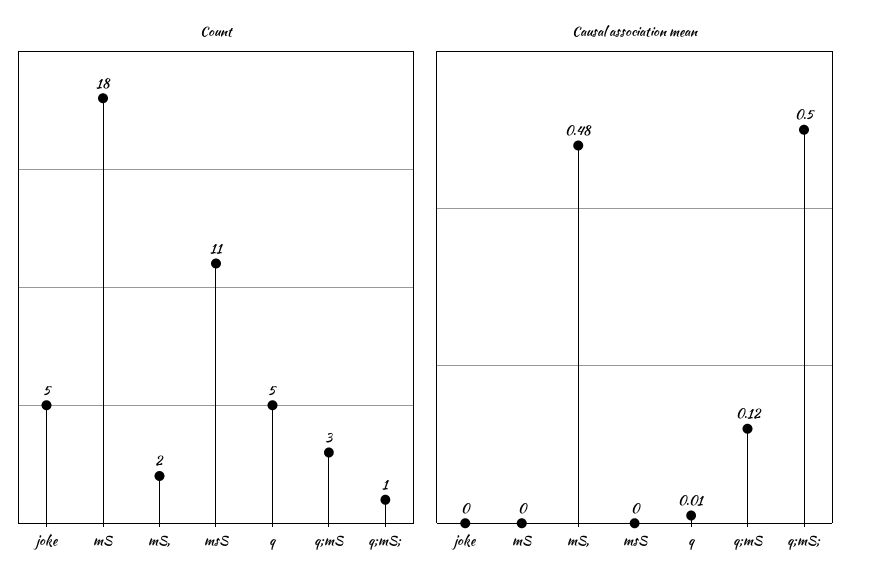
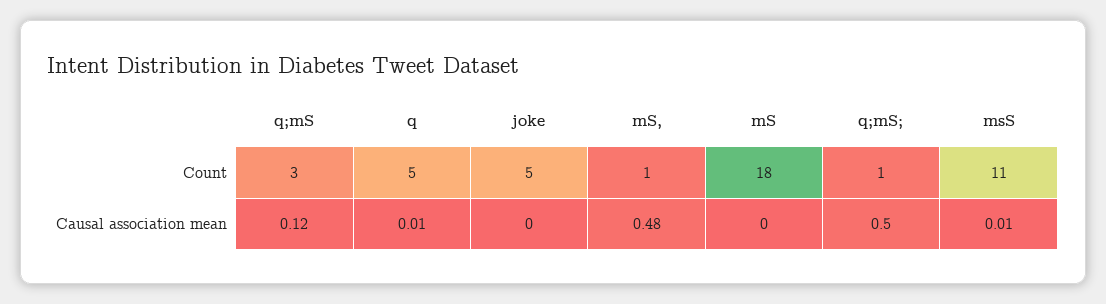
  {
    "Count": {
      "joke": 5,
      "mS": 18,
-     "mS,": 2,
+     "mS,": 1,
      "msS": 11,
      "q": 5,
      "q;mS": 3,
      "q;mS;": 1
    },
    "Causal association mean": {
      "joke": 0,
      "mS": 0,
      "mS,": 0.48,
-     "msS": 0,
+     "msS": 0.01,
      "q": 0.01,
      "q;mS": 0.12,
      "q;mS;": 0.5
    }
  }

